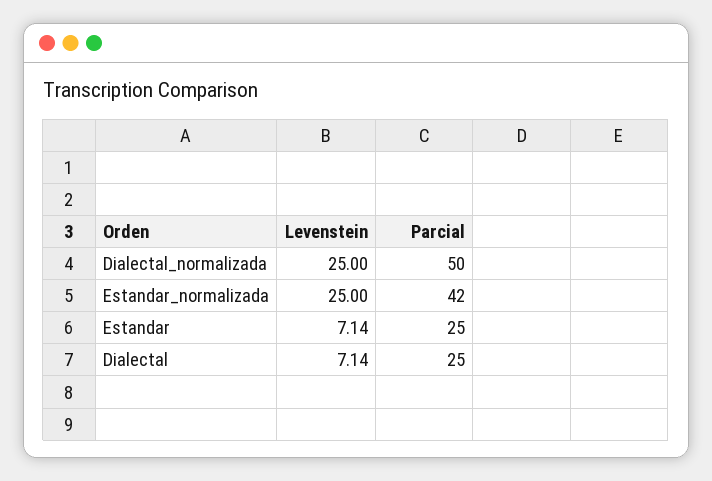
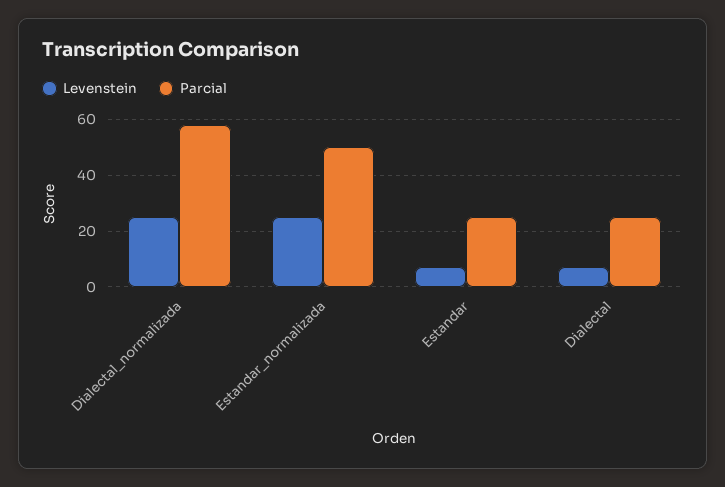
  {
    "Levenstein": {
      "Dialectal_normalizada": 25,
      "Estandar_normalizada": 25,
      "Estandar": 7.14,
      "Dialectal": 7.14
    },
    "Parcial": {
-     "Dialectal_normalizada": 50,
+     "Dialectal_normalizada": 57.5,
-     "Estandar_normalizada": 42,
+     "Estandar_normalizada": 50,
      "Estandar": 25,
      "Dialectal": 25
    }
  }

